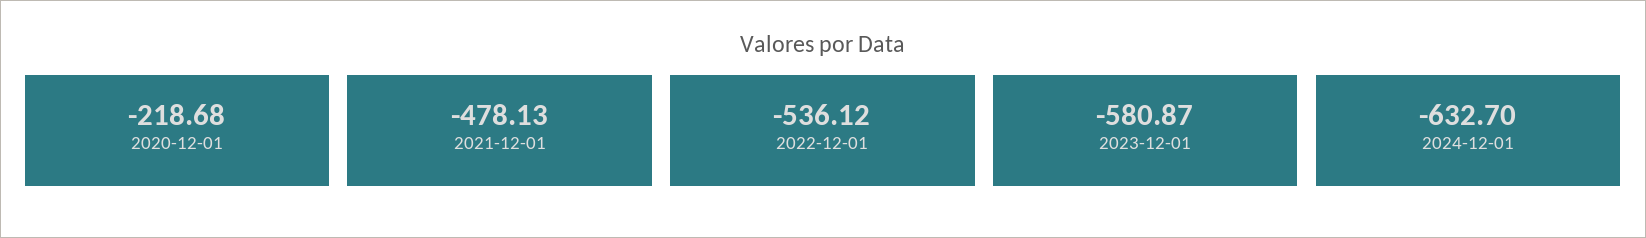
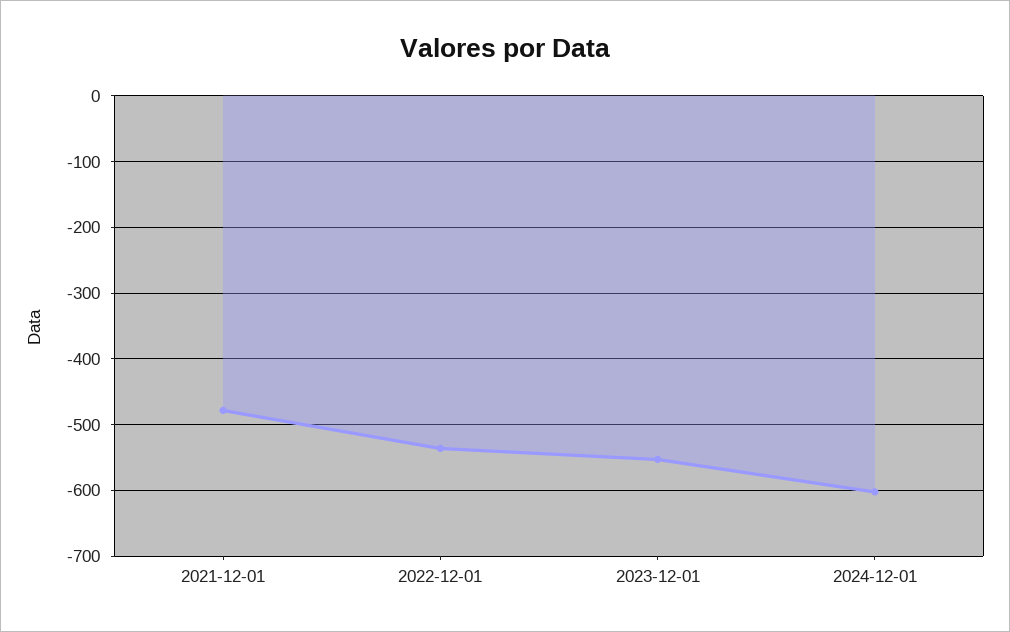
  {
-   "2020-12-01": -218.68,
    "2021-12-01": -478.13,
    "2022-12-01": -536.12,
-   "2023-12-01": -580.87,
+   "2023-12-01": -550,
-   "2024-12-01": -632.7
+   "2024-12-01": -600
  }

